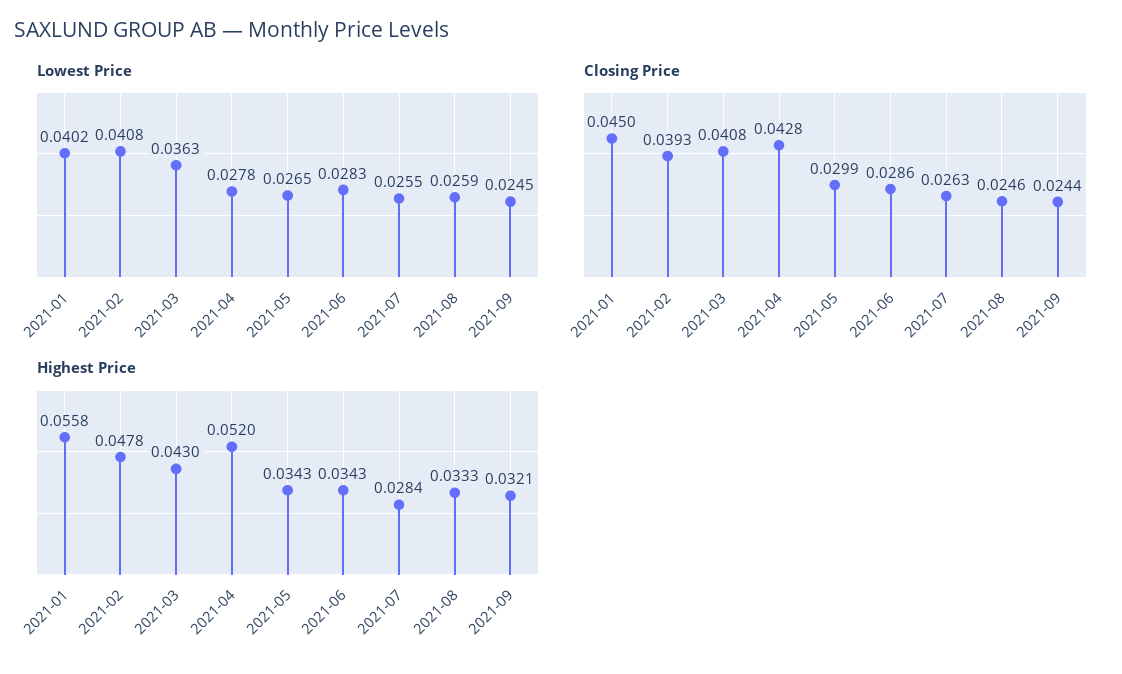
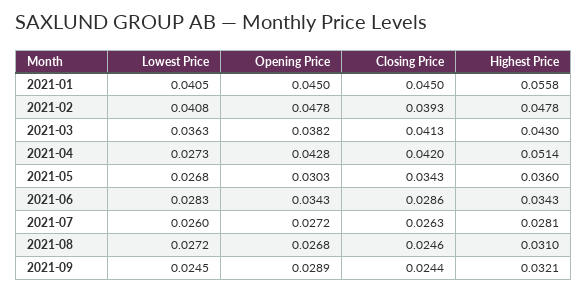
  {
    "Lowest Price": {
-     "2021-01": 0.0402,
+     "2021-01": 0.0405,
      "2021-02": 0.0408,
      "2021-03": 0.0363,
-     "2021-04": 0.0278,
+     "2021-04": 0.0273,
-     "2021-05": 0.0265,
+     "2021-05": 0.0268,
      "2021-06": 0.0283,
-     "2021-07": 0.0255,
+     "2021-07": 0.026,
-     "2021-08": 0.0259,
+     "2021-08": 0.0272,
      "2021-09": 0.0245
    },
    "Closing Price": {
      "2021-01": 0.045,
      "2021-02": 0.0393,
-     "2021-03": 0.0408,
+     "2021-03": 0.0413,
-     "2021-04": 0.0428,
+     "2021-04": 0.042,
-     "2021-05": 0.0299,
+     "2021-05": 0.0343,
      "2021-06": 0.0286,
      "2021-07": 0.0263,
      "2021-08": 0.0246,
      "2021-09": 0.0244
    },
    "Highest Price": {
      "2021-01": 0.0558,
      "2021-02": 0.0478,
      "2021-03": 0.043,
-     "2021-04": 0.052,
+     "2021-04": 0.0514,
-     "2021-05": 0.0343,
+     "2021-05": 0.036,
      "2021-06": 0.0343,
-     "2021-07": 0.0284,
+     "2021-07": 0.0281,
-     "2021-08": 0.0333,
+     "2021-08": 0.031,
      "2021-09": 0.0321
-   }
+   },
+   "Opening Price": {
+     "2021-01": 0.045,
+     "2021-02": 0.0478,
+     "2021-03": 0.0382,
+     "2021-04": 0.0428,
+     "2021-05": 0.0303,
+     "2021-06": 0.0343,
+     "2021-07": 0.0272,
+     "2021-08": 0.0268,
+     "2021-09": 0.0289
+   }
  }

